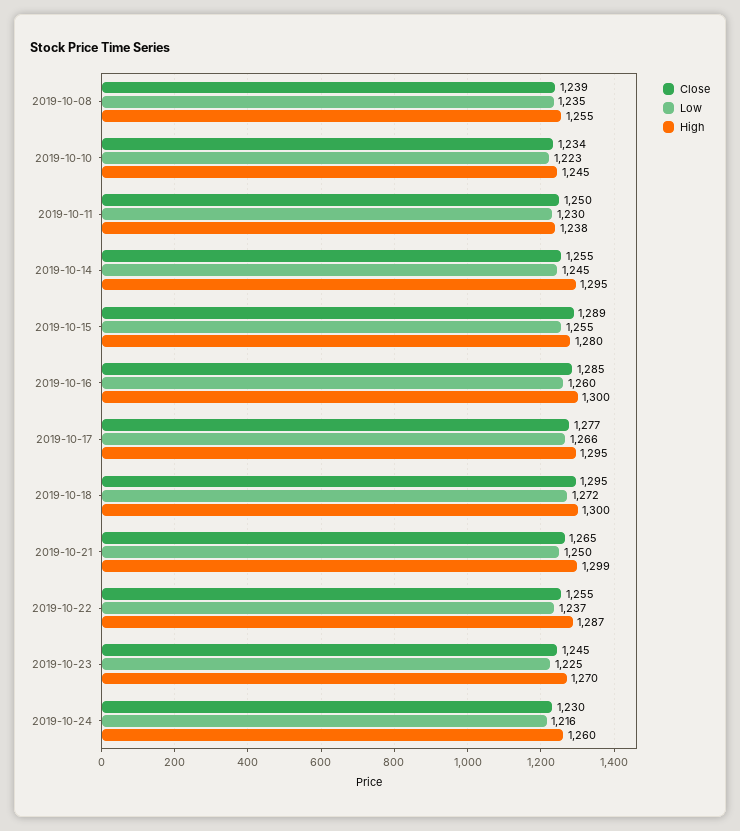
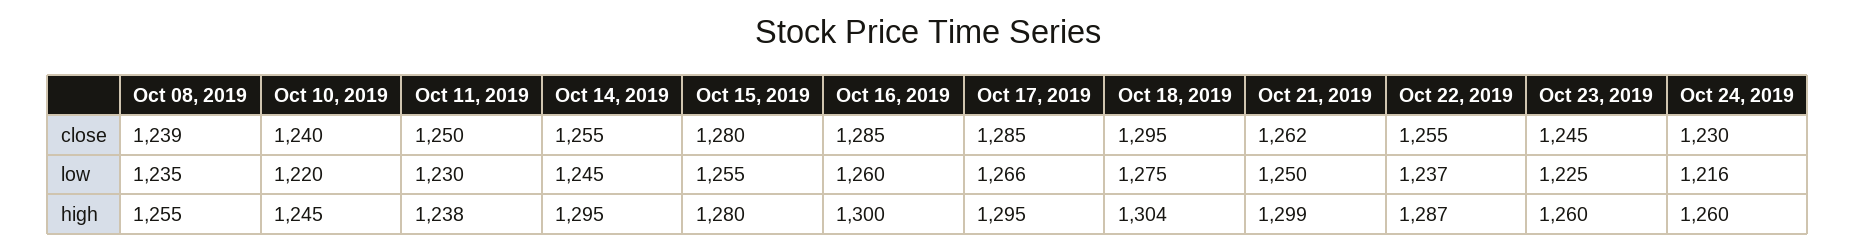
  {
    "Close": {
      "2019-10-08": 1239,
-     "2019-10-10": 1234,
+     "2019-10-10": 1240,
      "2019-10-11": 1250,
      "2019-10-14": 1255,
-     "2019-10-15": 1289,
+     "2019-10-15": 1280,
      "2019-10-16": 1285,
-     "2019-10-17": 1277,
+     "2019-10-17": 1285,
      "2019-10-18": 1295,
-     "2019-10-21": 1265,
+     "2019-10-21": 1262,
      "2019-10-22": 1255,
      "2019-10-23": 1245,
      "2019-10-24": 1230
    },
    "Low": {
      "2019-10-08": 1235,
-     "2019-10-10": 1223,
+     "2019-10-10": 1220,
      "2019-10-11": 1230,
      "2019-10-14": 1245,
      "2019-10-15": 1255,
      "2019-10-16": 1260,
      "2019-10-17": 1266,
-     "2019-10-18": 1272,
+     "2019-10-18": 1275,
      "2019-10-21": 1250,
      "2019-10-22": 1237,
      "2019-10-23": 1225,
      "2019-10-24": 1216
    },
    "High": {
      "2019-10-08": 1255,
      "2019-10-10": 1245,
      "2019-10-11": 1238,
      "2019-10-14": 1295,
      "2019-10-15": 1280,
      "2019-10-16": 1300,
      "2019-10-17": 1295,
-     "2019-10-18": 1300,
+     "2019-10-18": 1304,
      "2019-10-21": 1299,
      "2019-10-22": 1287,
-     "2019-10-23": 1270,
+     "2019-10-23": 1260,
      "2019-10-24": 1260
    }
  }

